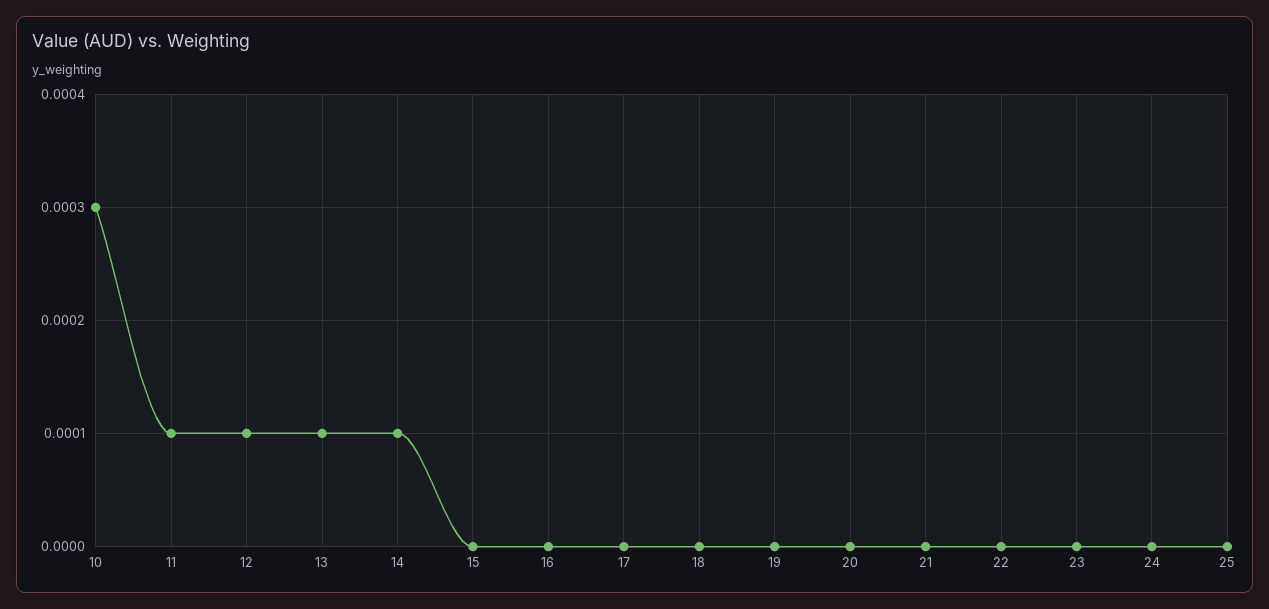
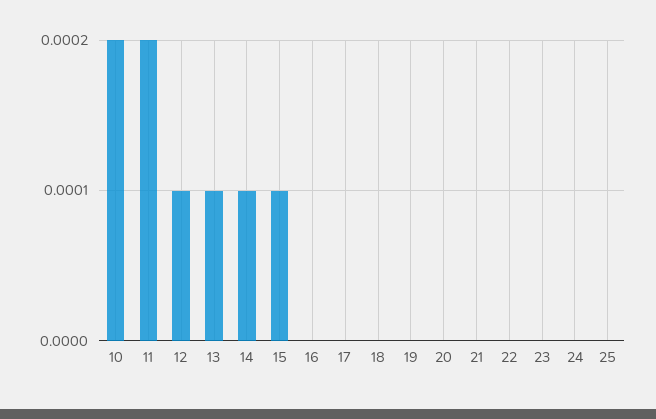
  {
-   "10": 0.0003,
+   "10": 0.0002,
-   "11": 0.0001,
+   "11": 0.0002,
    "12": 0.0001,
    "13": 0.0001,
    "14": 0.0001,
-   "15": 0,
+   "15": 0.0001,
    "16": 0,
    "17": 0,
    "18": 0,
    "19": 0,
    "20": 0,
    "21": 0,
    "22": 0,
    "23": 0,
    "24": 0,
    "25": 0
  }

